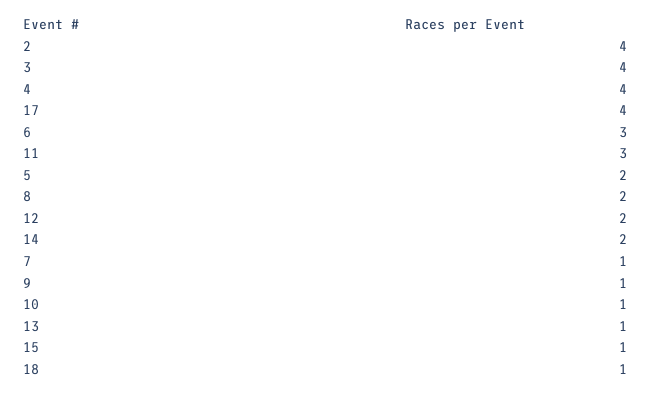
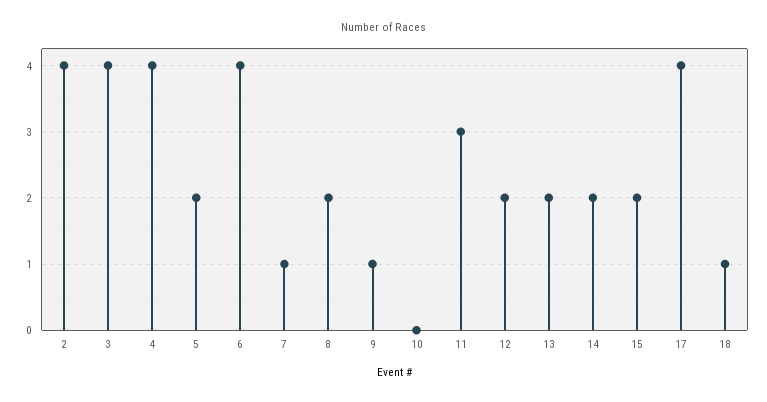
  {
    "2": 4,
    "3": 4,
    "4": 4,
    "17": 4,
-   "6": 3,
+   "6": 4,
    "11": 3,
    "5": 2,
    "8": 2,
    "12": 2,
    "14": 2,
    "7": 1,
    "9": 1,
-   "10": 1,
+   "10": 0,
-   "13": 1,
+   "13": 2,
-   "15": 1,
+   "15": 2,
    "18": 1
  }

